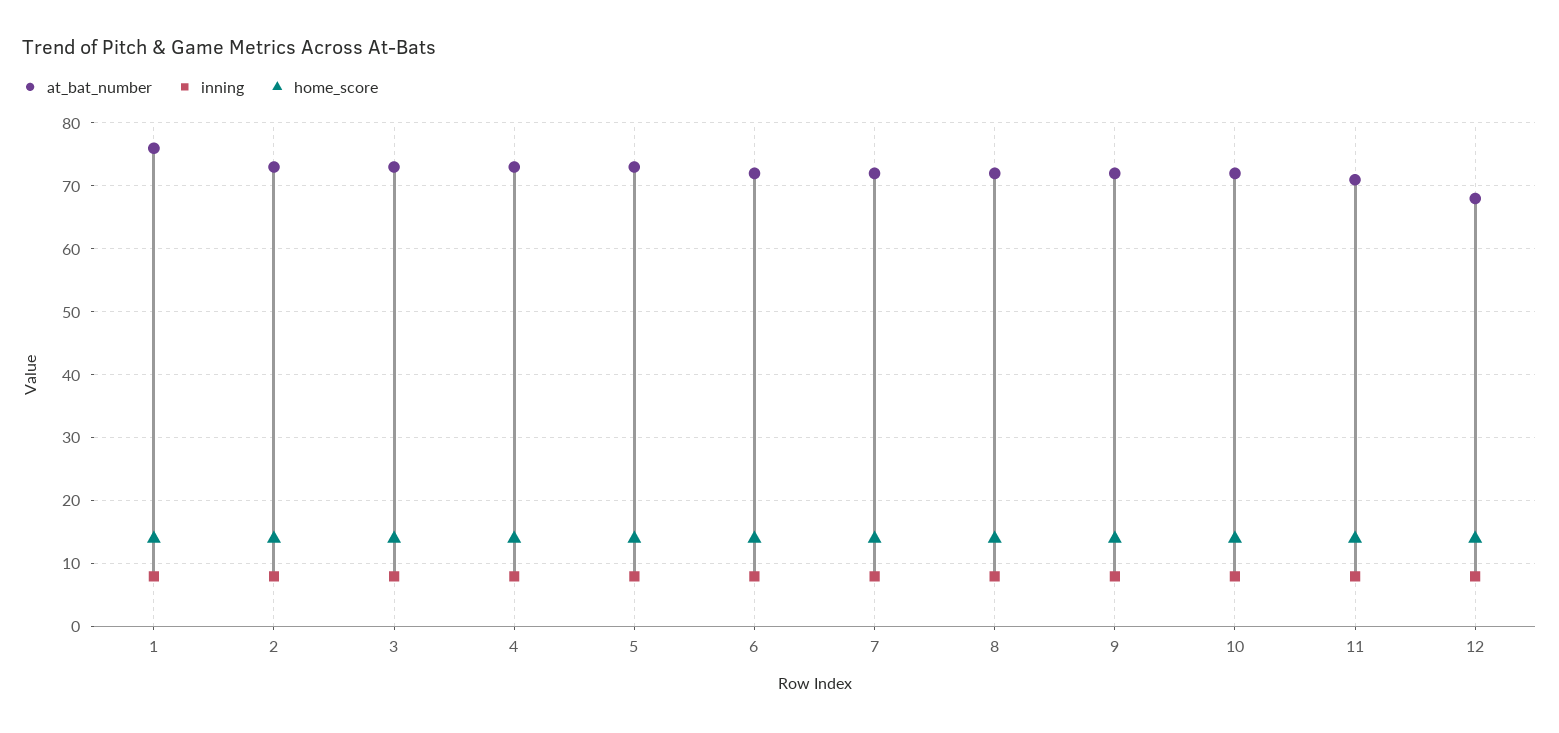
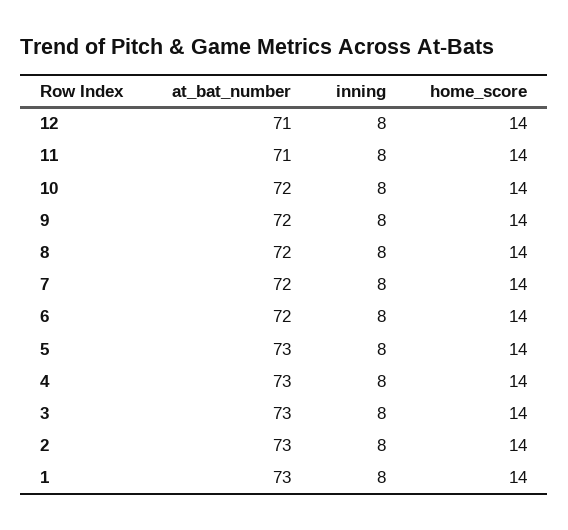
  {
    "at_bat_number": {
-     "1": 76,
+     "1": 73,
      "2": 73,
      "3": 73,
      "4": 73,
      "5": 73,
      "6": 72,
      "7": 72,
      "8": 72,
      "9": 72,
      "10": 72,
      "11": 71,
-     "12": 68
+     "12": 71
    },
    "inning": {
      "1": 8,
      "2": 8,
      "3": 8,
      "4": 8,
      "5": 8,
      "6": 8,
      "7": 8,
      "8": 8,
      "9": 8,
      "10": 8,
      "11": 8,
      "12": 8
    },
    "home_score": {
      "1": 14,
      "2": 14,
      "3": 14,
      "4": 14,
      "5": 14,
      "6": 14,
      "7": 14,
      "8": 14,
      "9": 14,
      "10": 14,
      "11": 14,
      "12": 14
    }
  }

